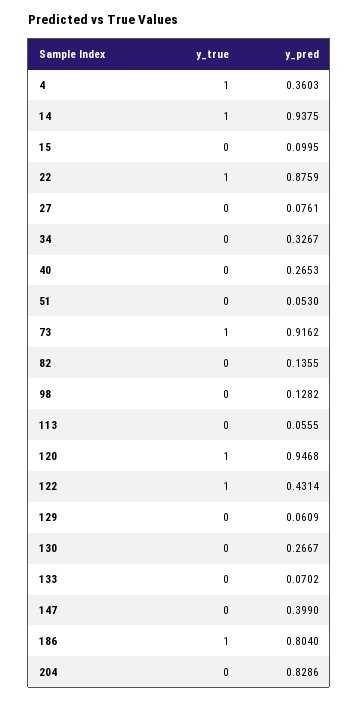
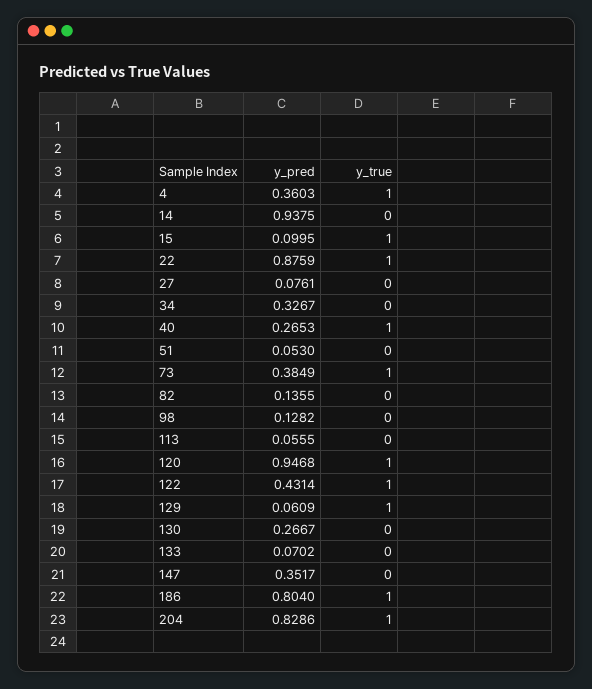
  {
    "y_true": {
      "4": 1,
-     "14": 1,
+     "14": 0,
-     "15": 0,
+     "15": 1,
      "22": 1,
      "27": 0,
      "34": 0,
-     "40": 0,
+     "40": 1,
      "51": 0,
      "73": 1,
      "82": 0,
      "98": 0,
      "113": 0,
      "120": 1,
      "122": 1,
-     "129": 0,
+     "129": 1,
      "130": 0,
      "133": 0,
      "147": 0,
      "186": 1,
-     "204": 0
+     "204": 1
    },
    "y_pred": {
      "4": 0.3603,
      "14": 0.9375,
      "15": 0.0995,
      "22": 0.8759,
      "27": 0.0761,
      "34": 0.3267,
      "40": 0.2653,
      "51": 0.053,
-     "73": 0.9162,
+     "73": 0.3849,
      "82": 0.1355,
      "98": 0.1282,
      "113": 0.0555,
      "120": 0.9468,
      "122": 0.4314,
      "129": 0.0609,
      "130": 0.2667,
      "133": 0.0702,
-     "147": 0.399,
+     "147": 0.3517,
      "186": 0.804,
      "204": 0.8286
    }
  }

